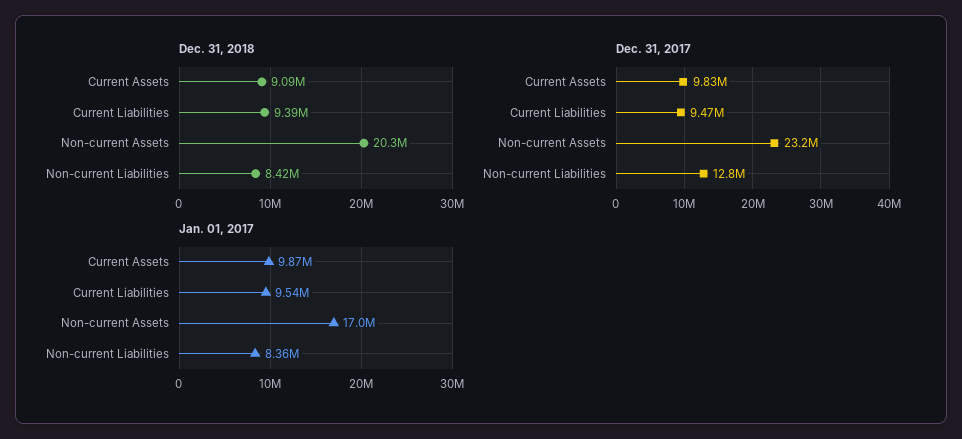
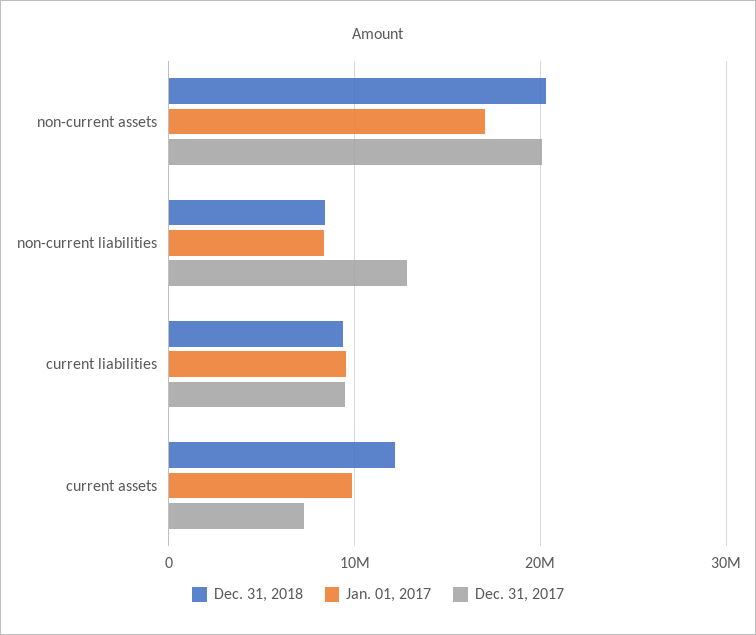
  {
    "Dec. 31, 2018": {
-     "Current Assets": 9090000,
+     "Current Assets": 12000000,
      "Current Liabilities": 9390000,
      "Non-current Assets": 20300000,
      "Non-current Liabilities": 8420000
    },
    "Dec. 31, 2017": {
-     "Current Assets": 9830000,
+     "Current Assets": 7000000,
      "Current Liabilities": 9470000,
-     "Non-current Assets": 23200000,
+     "Non-current Assets": 20000000,
      "Non-current Liabilities": 12800000
    },
    "Jan. 01, 2017": {
      "Current Assets": 9870000,
      "Current Liabilities": 9540000,
      "Non-current Assets": 17000000,
      "Non-current Liabilities": 8360000
    }
  }

